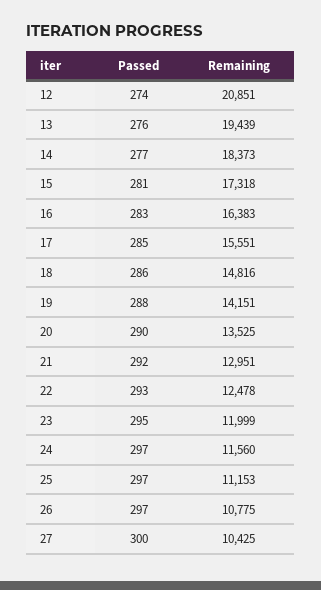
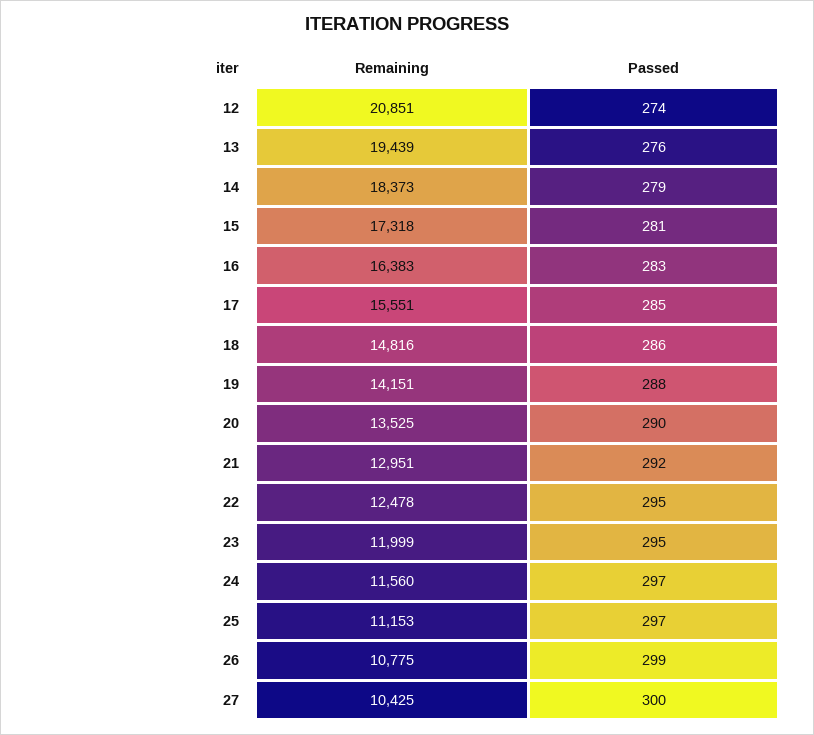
  {
    "Passed": {
      "12": 274,
      "13": 276,
-     "14": 277,
+     "14": 279,
      "15": 281,
      "16": 283,
      "17": 285,
      "18": 286,
      "19": 288,
      "20": 290,
      "21": 292,
-     "22": 293,
+     "22": 295,
      "23": 295,
      "24": 297,
      "25": 297,
-     "26": 297,
+     "26": 299,
      "27": 300
    },
    "Remaining": {
      "12": 20851,
      "13": 19439,
      "14": 18373,
      "15": 17318,
      "16": 16383,
      "17": 15551,
      "18": 14816,
      "19": 14151,
      "20": 13525,
      "21": 12951,
      "22": 12478,
      "23": 11999,
      "24": 11560,
      "25": 11153,
      "26": 10775,
      "27": 10425
    }
  }

